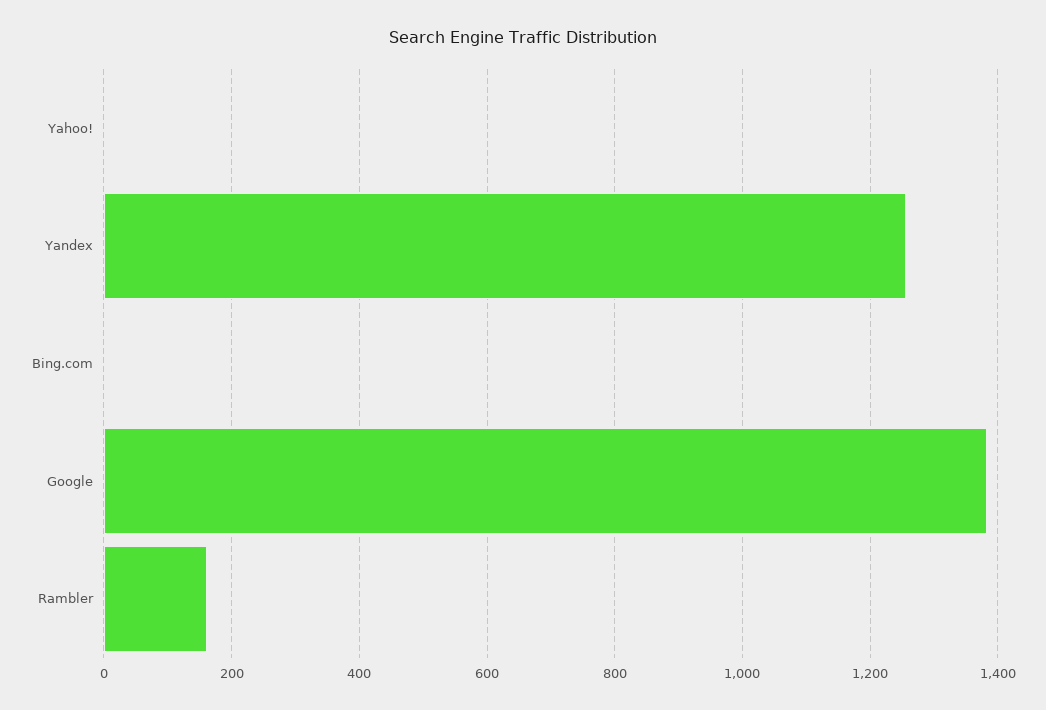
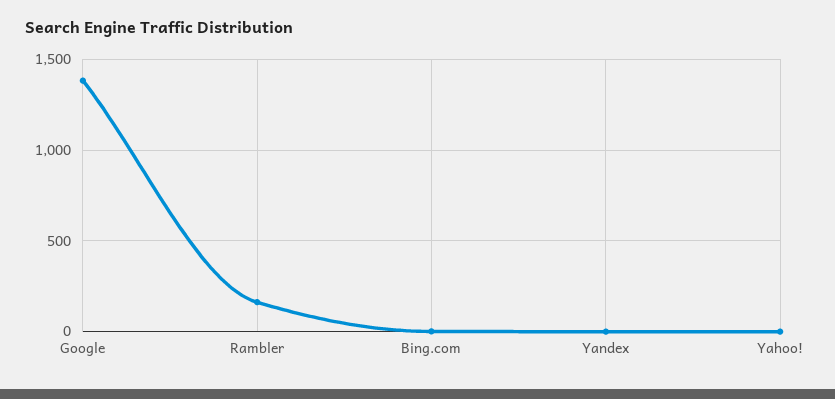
  {
    "Yahoo!": 0,
-   "Yandex": 1260,
+   "Yandex": 0,
    "Bing.com": 0,
    "Google": 1380,
    "Rambler": 160
  }

